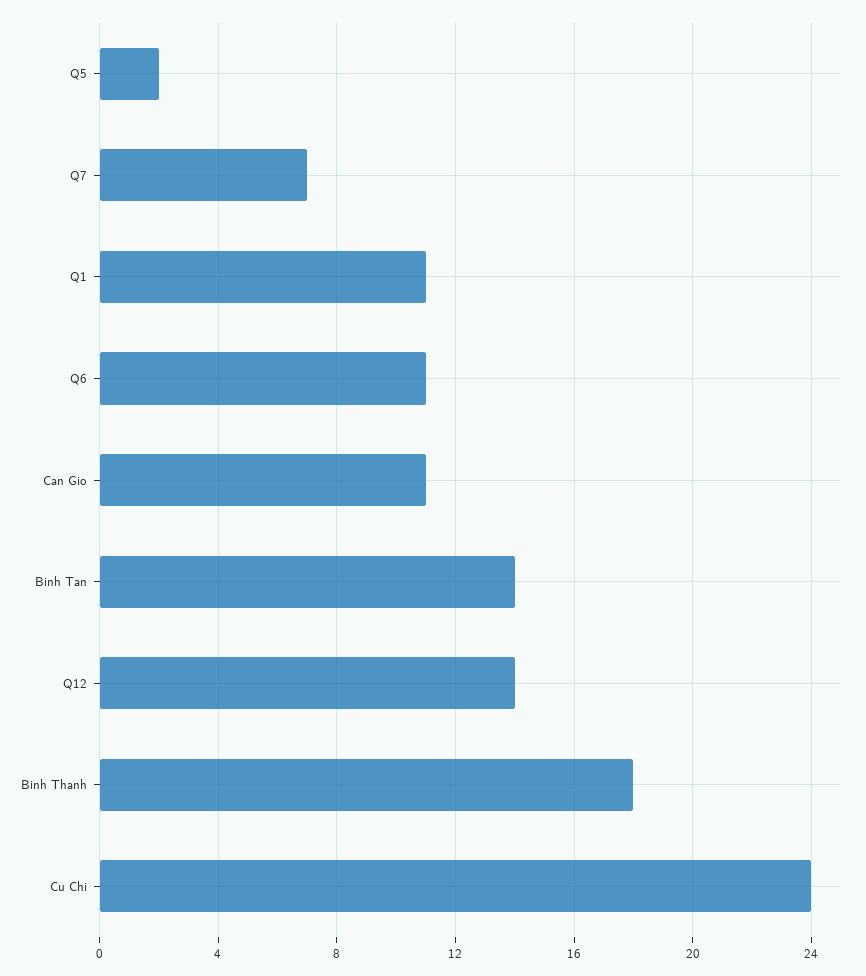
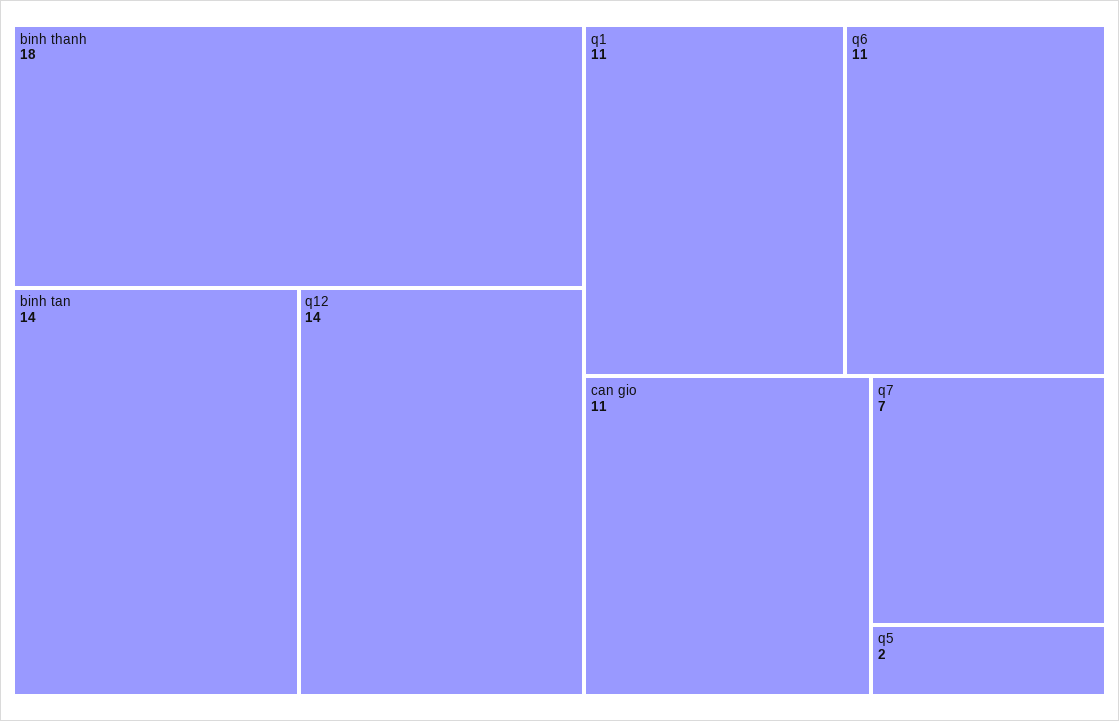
  {
    "Q5": 2,
    "Q7": 7,
    "Q1": 11,
    "Q6": 11,
    "Can Gio": 11,
    "Binh Tan": 14,
    "Q12": 14,
-   "Binh Thanh": 18,
+   "Binh Thanh": 18
-   "Cu Chi": 24
  }

